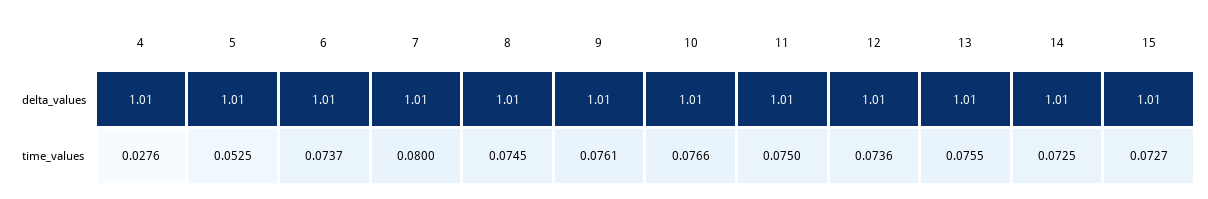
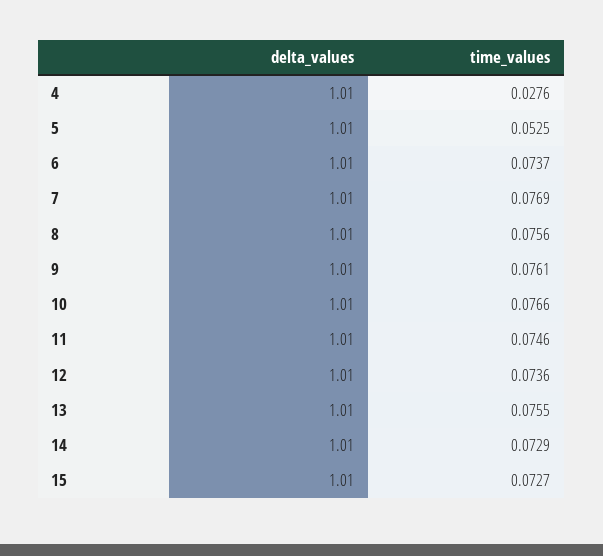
  {
    "4": {
      "delta_values": 1.01,
      "time_values": 0.0276
    },
    "5": {
      "delta_values": 1.01,
      "time_values": 0.0525
    },
    "6": {
      "delta_values": 1.01,
      "time_values": 0.0737
    },
    "7": {
      "delta_values": 1.01,
-     "time_values": 0.08
+     "time_values": 0.0769
    },
    "8": {
      "delta_values": 1.01,
-     "time_values": 0.0745
+     "time_values": 0.0756
    },
    "9": {
      "delta_values": 1.01,
      "time_values": 0.0761
    },
    "10": {
      "delta_values": 1.01,
      "time_values": 0.0766
    },
    "11": {
      "delta_values": 1.01,
-     "time_values": 0.075
+     "time_values": 0.0746
    },
    "12": {
      "delta_values": 1.01,
      "time_values": 0.0736
    },
    "13": {
      "delta_values": 1.01,
      "time_values": 0.0755
    },
    "14": {
      "delta_values": 1.01,
-     "time_values": 0.0725
+     "time_values": 0.0729
    },
    "15": {
      "delta_values": 1.01,
      "time_values": 0.0727
    }
  }

